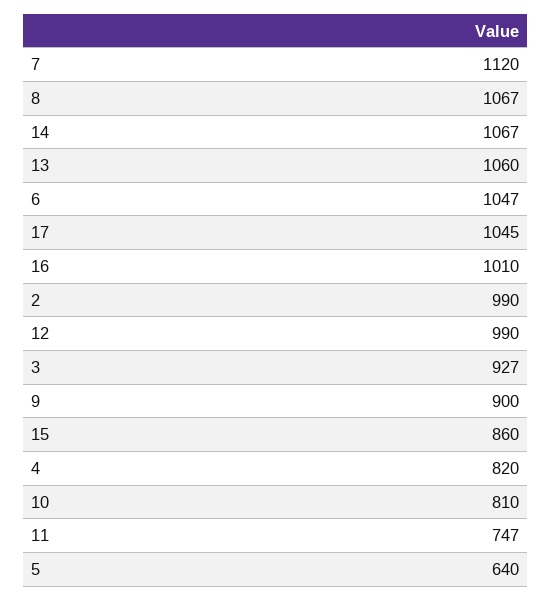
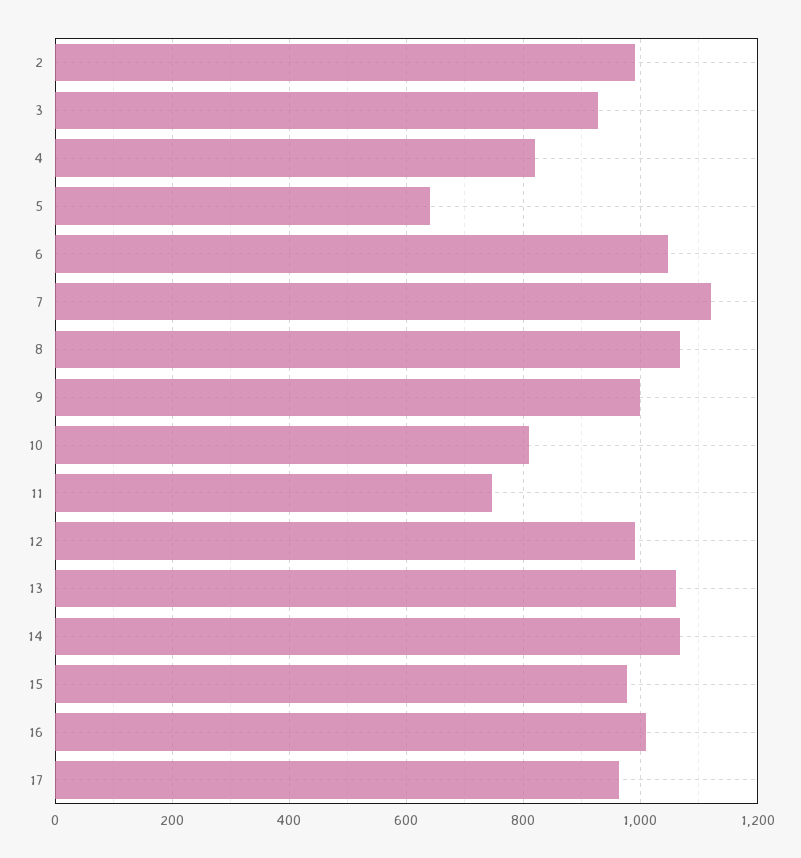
  {
    "7": 1120,
    "8": 1067,
    "14": 1067,
    "13": 1060,
    "6": 1047,
-   "17": 1045,
+   "17": 960,
    "16": 1010,
    "2": 990,
    "12": 990,
    "3": 927,
-   "9": 900,
+   "9": 1000,
-   "15": 860,
+   "15": 980,
    "4": 820,
    "10": 810,
    "11": 747,
    "5": 640
  }

